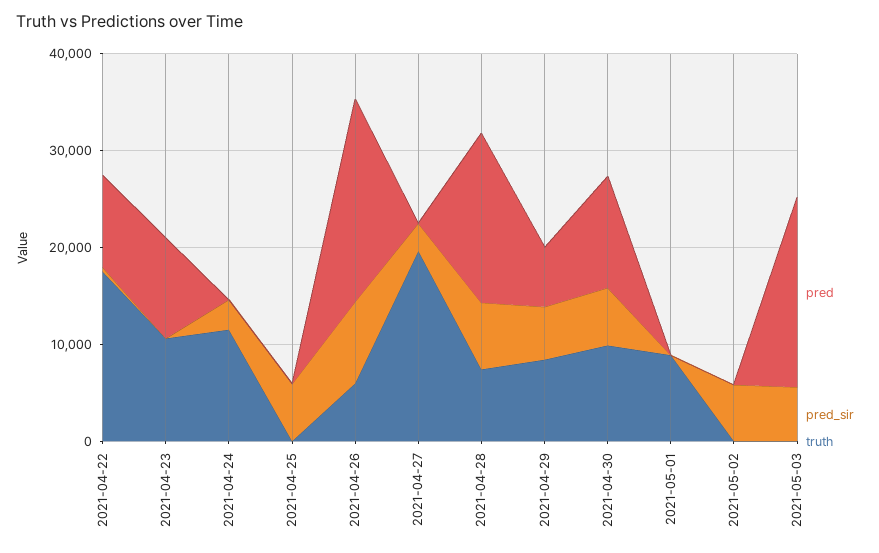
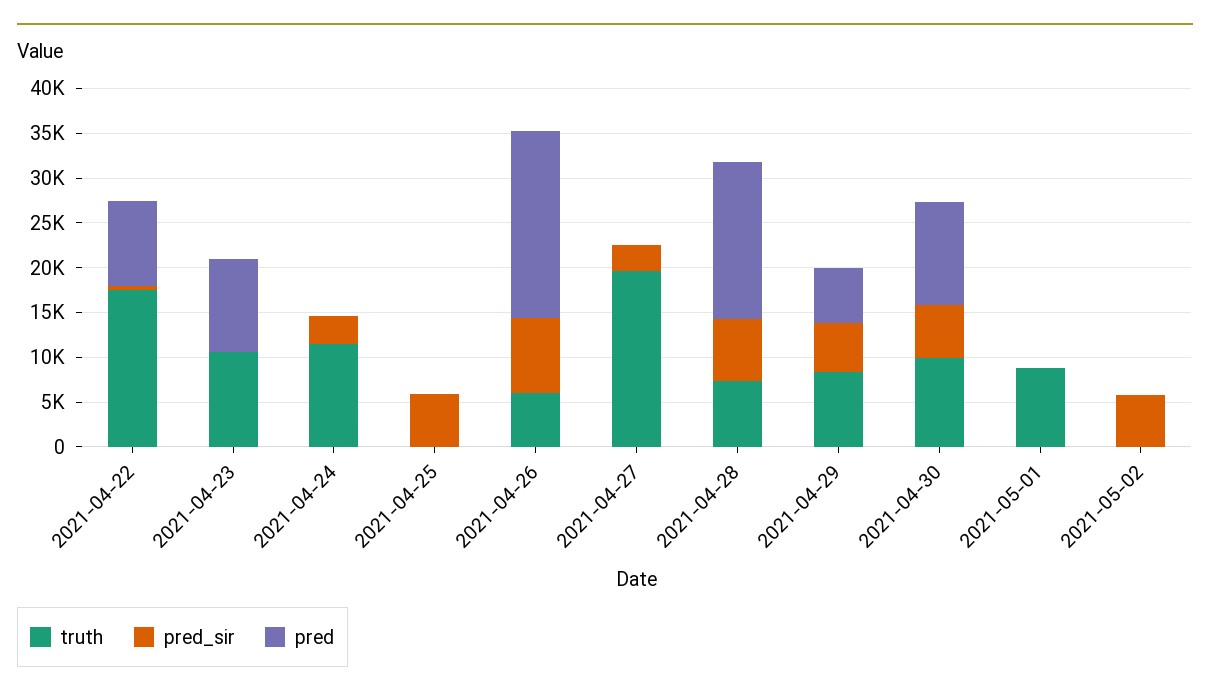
  {
    "pred": {
      "2021-04-22": 9000,
      "2021-04-23": 10000,
      "2021-04-24": 0,
      "2021-04-25": 0,
      "2021-04-26": 21000,
      "2021-04-27": 0,
      "2021-04-28": 18000,
      "2021-04-29": 6000,
      "2021-04-30": 12000,
      "2021-05-01": 0,
-     "2021-05-02": 0,
+     "2021-05-02": 0
-     "2021-05-03": 20000
    },
    "pred_sir": {
      "2021-04-22": 0,
      "2021-04-23": 0,
      "2021-04-24": 3000,
      "2021-04-25": 6000,
      "2021-04-26": 8000,
      "2021-04-27": 3000,
      "2021-04-28": 7000,
      "2021-04-29": 5000,
      "2021-04-30": 6000,
      "2021-05-01": 0,
-     "2021-05-02": 6000,
+     "2021-05-02": 6000
-     "2021-05-03": 6000
    },
    "truth": {
      "2021-04-22": 18000,
      "2021-04-23": 11000,
      "2021-04-24": 12000,
      "2021-04-25": 0,
      "2021-04-26": 6000,
      "2021-04-27": 20000,
      "2021-04-28": 7000,
      "2021-04-29": 8000,
      "2021-04-30": 10000,
      "2021-05-01": 9000,
-     "2021-05-02": 0,
+     "2021-05-02": 0
-     "2021-05-03": 0
    }
  }

